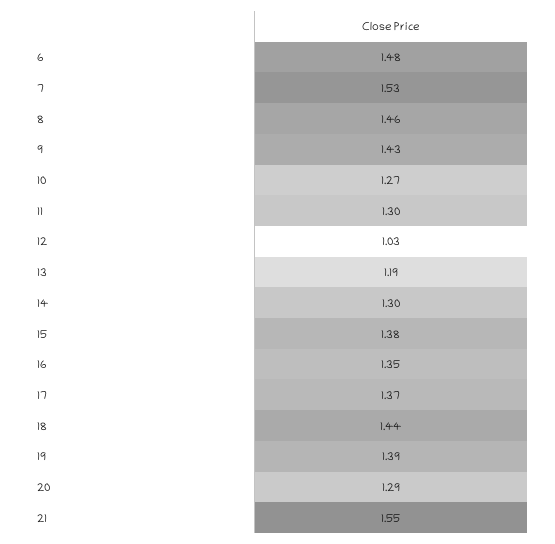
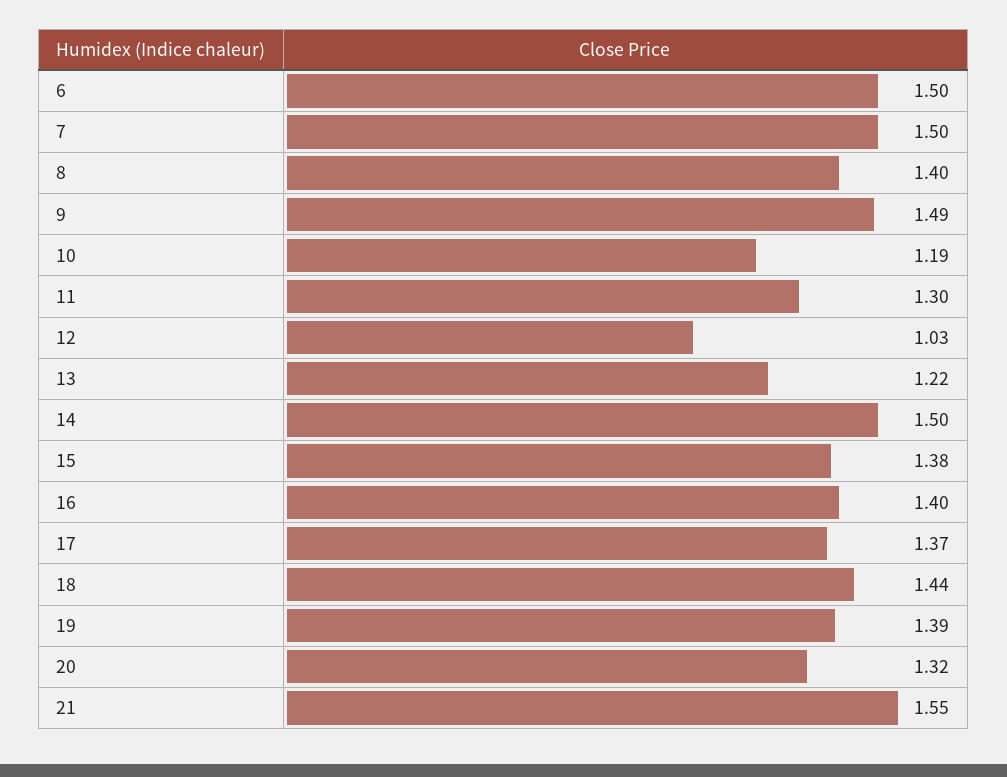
  {
-   "6": 1.48,
+   "6": 1.5,
-   "7": 1.53,
+   "7": 1.5,
-   "8": 1.46,
+   "8": 1.4,
-   "9": 1.43,
+   "9": 1.49,
-   "10": 1.27,
+   "10": 1.19,
    "11": 1.3,
    "12": 1.03,
-   "13": 1.19,
+   "13": 1.22,
-   "14": 1.3,
+   "14": 1.5,
    "15": 1.38,
-   "16": 1.35,
+   "16": 1.4,
    "17": 1.37,
    "18": 1.44,
    "19": 1.39,
-   "20": 1.29,
+   "20": 1.32,
    "21": 1.55
  }

